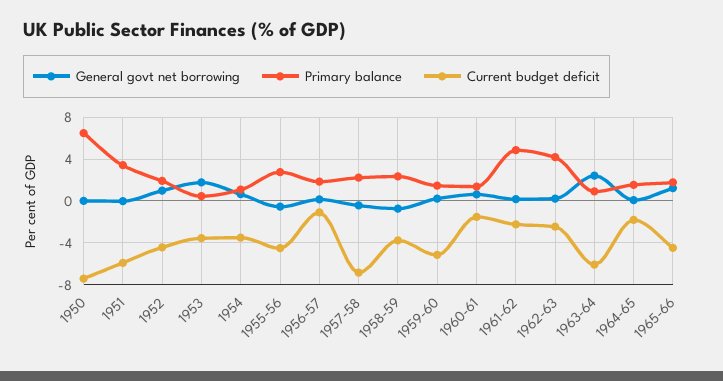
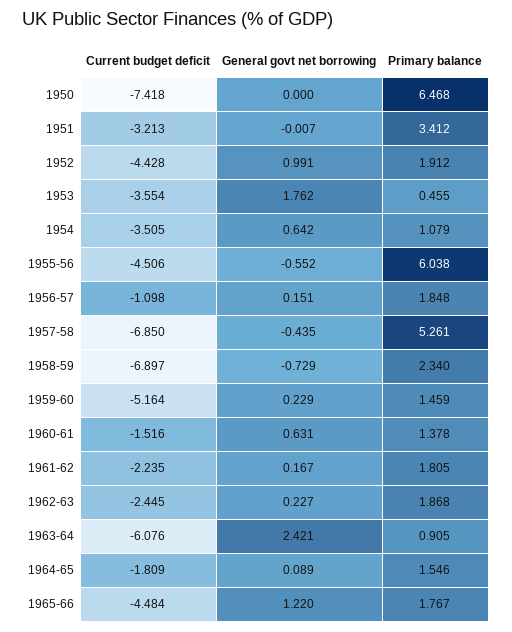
  {
    "General govt net borrowing": {
      "1950": 0,
      "1951": -0.007,
      "1952": 0.991,
      "1953": 1.762,
      "1954": 0.642,
      "1955-56": -0.552,
      "1956-57": 0.151,
      "1957-58": -0.435,
      "1958-59": -0.729,
      "1959-60": 0.229,
      "1960-61": 0.631,
      "1961-62": 0.167,
      "1962-63": 0.227,
      "1963-64": 2.421,
      "1964-65": 0.089,
      "1965-66": 1.22
    },
    "Primary balance": {
      "1950": 6.468,
      "1951": 3.412,
      "1952": 1.912,
      "1953": 0.455,
      "1954": 1.079,
-     "1955-56": 3,
+     "1955-56": 6.038,
      "1956-57": 1.848,
-     "1957-58": 2,
+     "1957-58": 5.261,
      "1958-59": 2.34,
      "1959-60": 1.459,
      "1960-61": 1.378,
-     "1961-62": 5,
+     "1961-62": 1.805,
-     "1962-63": 4,
+     "1962-63": 1.868,
      "1963-64": 0.905,
      "1964-65": 1.546,
      "1965-66": 1.767
    },
    "Current budget deficit": {
      "1950": -7.418,
-     "1951": -6,
+     "1951": -3.213,
      "1952": -4.428,
      "1953": -3.554,
      "1954": -3.505,
      "1955-56": -4.506,
      "1956-57": -1.098,
      "1957-58": -6.85,
-     "1958-59": -4,
+     "1958-59": -6.897,
      "1959-60": -5.164,
      "1960-61": -1.516,
      "1961-62": -2.235,
      "1962-63": -2.445,
      "1963-64": -6.076,
      "1964-65": -1.809,
      "1965-66": -4.484
    }
  }

